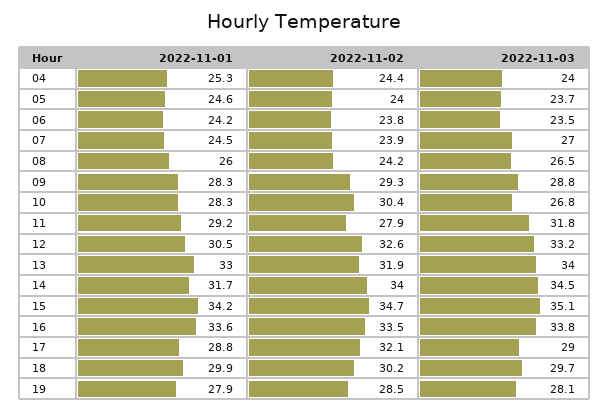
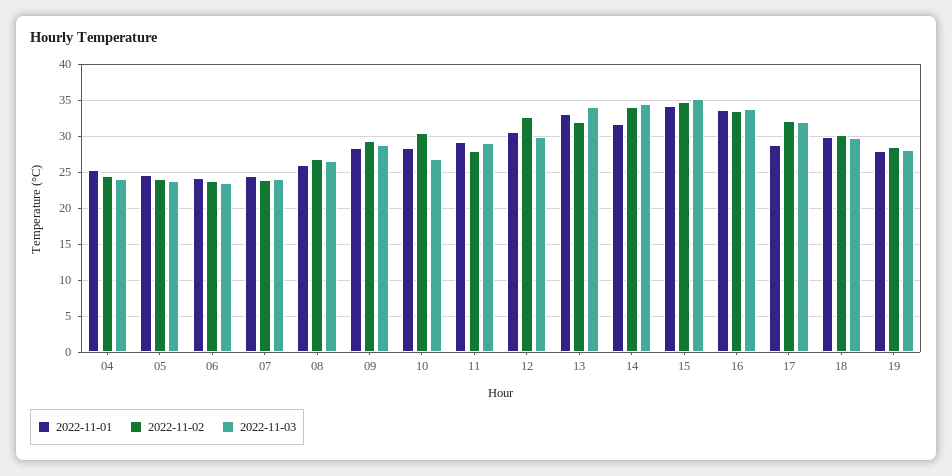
  {
    "2022-11-01": {
      "04": 25.3,
      "05": 24.6,
      "06": 24.2,
      "07": 24.5,
      "08": 26,
      "09": 28.3,
      "10": 28.3,
      "11": 29.2,
      "12": 30.5,
      "13": 33,
      "14": 31.7,
      "15": 34.2,
      "16": 33.6,
      "17": 28.8,
      "18": 29.9,
      "19": 27.9
    },
    "2022-11-02": {
      "04": 24.4,
      "05": 24,
      "06": 23.8,
      "07": 23.9,
-     "08": 24.2,
+     "08": 27,
      "09": 29.3,
      "10": 30.4,
      "11": 27.9,
      "12": 32.6,
      "13": 31.9,
      "14": 34,
      "15": 34.7,
      "16": 33.5,
      "17": 32.1,
      "18": 30.2,
      "19": 28.5
    },
    "2022-11-03": {
      "04": 24,
      "05": 23.7,
      "06": 23.5,
-     "07": 27,
+     "07": 24,
      "08": 26.5,
      "09": 28.8,
      "10": 26.8,
-     "11": 31.8,
+     "11": 29,
-     "12": 33.2,
+     "12": 30,
      "13": 34,
      "14": 34.5,
      "15": 35.1,
      "16": 33.8,
-     "17": 29,
+     "17": 32,
      "18": 29.7,
      "19": 28.1
    }
  }

